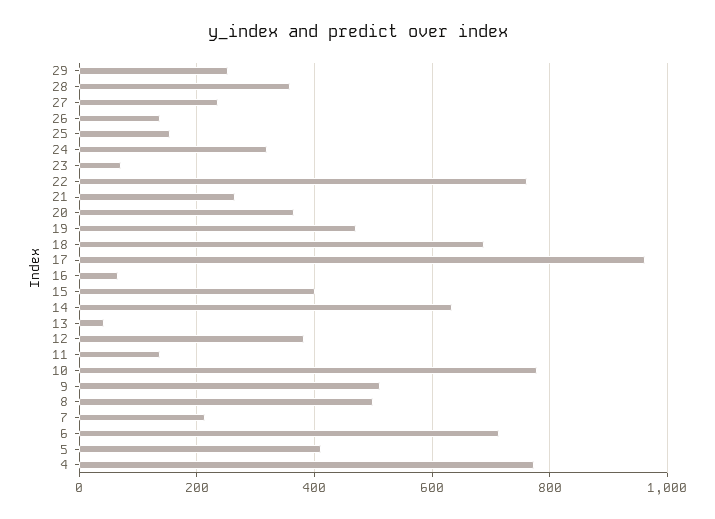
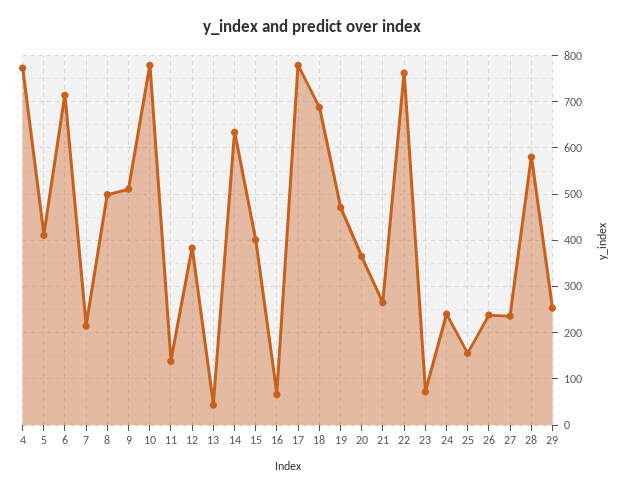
  {
    "29": 260,
-   "28": 360,
+   "28": 580,
    "27": 240,
-   "26": 140,
+   "26": 240,
    "25": 160,
-   "24": 320,
+   "24": 240,
    "23": 80,
    "22": 760,
    "21": 260,
    "20": 360,
    "19": 480,
    "18": 680,
-   "17": 960,
+   "17": 780,
    "16": 60,
    "15": 400,
    "14": 640,
    "13": 40,
    "12": 380,
    "11": 140,
    "10": 780,
    "9": 520,
    "8": 500,
    "7": 220,
    "6": 720,
    "5": 420,
    "4": 780
  }

